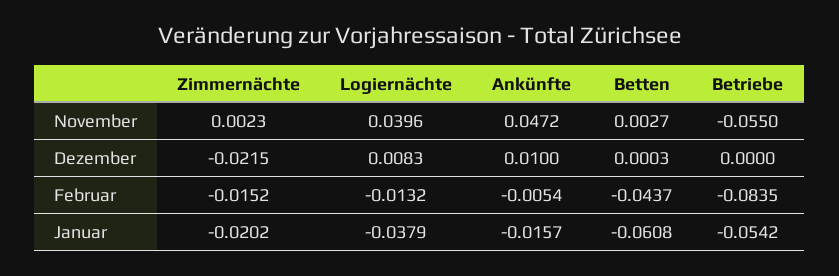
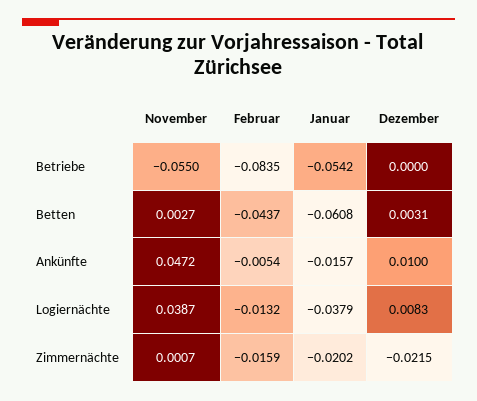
  {
    "Zimmernächte": {
-     "November": 0.0023,
+     "November": 0.0007,
      "Dezember": -0.0215,
-     "Februar": -0.0152,
+     "Februar": -0.0159,
      "Januar": -0.0202
    },
    "Logiernächte": {
-     "November": 0.0396,
+     "November": 0.0387,
      "Dezember": 0.0083,
      "Februar": -0.0132,
      "Januar": -0.0379
    },
    "Ankünfte": {
      "November": 0.0472,
      "Dezember": 0.01,
      "Februar": -0.0054,
      "Januar": -0.0157
    },
    "Betten": {
      "November": 0.0027,
-     "Dezember": 0.0003,
+     "Dezember": 0.0031,
      "Februar": -0.0437,
      "Januar": -0.0608
    },
    "Betriebe": {
      "November": -0.055,
      "Dezember": 0,
      "Februar": -0.0835,
      "Januar": -0.0542
    }
  }

